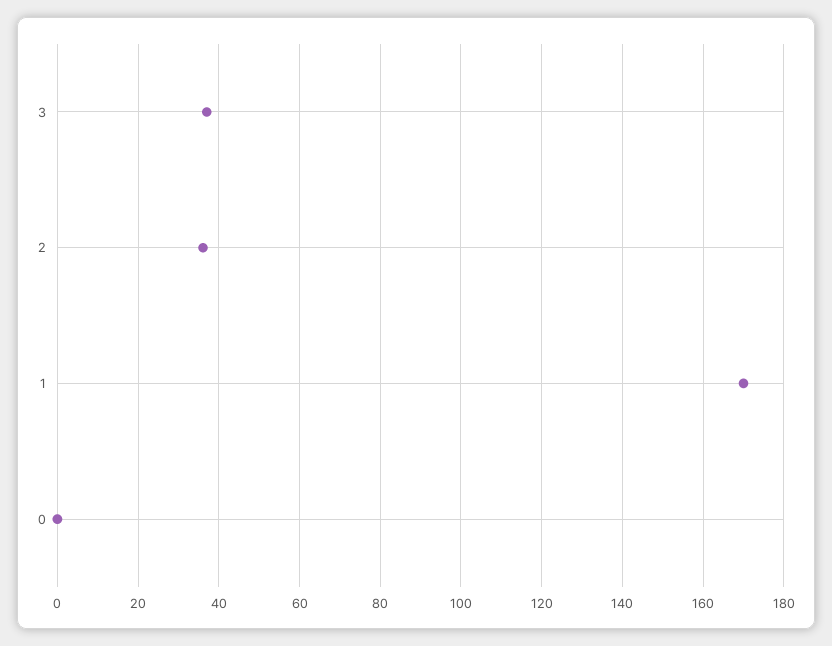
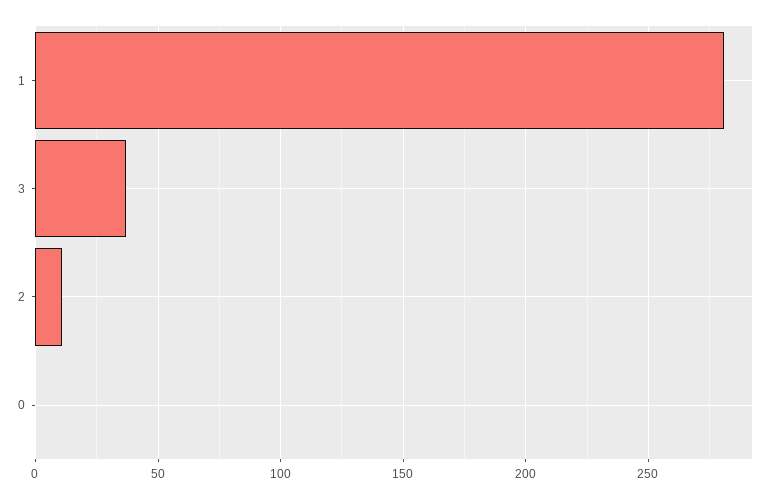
  {
    "3": 38,
-   "2": 36,
+   "2": 10,
-   "1": 170,
+   "1": 280,
    "0": 0
  }

